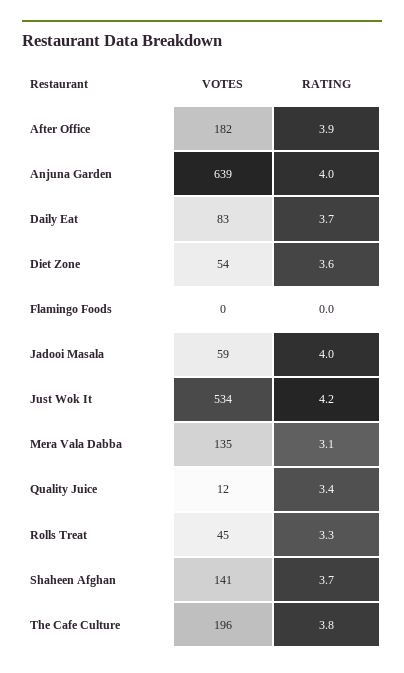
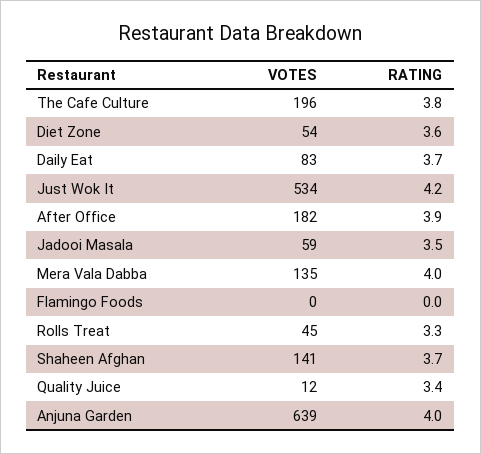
  {
    "VOTES": {
      "After Office": 182,
      "Anjuna Garden": 639,
      "Daily Eat": 83,
      "Diet Zone": 54,
      "Flamingo Foods": 0,
      "Jadooi Masala": 59,
      "Just Wok It": 534,
      "Mera Vala Dabba": 135,
      "Quality Juice": 12,
      "Rolls Treat": 45,
      "Shaheen Afghan": 141,
      "The Cafe Culture": 196
    },
    "RATING": {
      "After Office": 3.9,
      "Anjuna Garden": 4,
      "Daily Eat": 3.7,
      "Diet Zone": 3.6,
      "Flamingo Foods": 0,
-     "Jadooi Masala": 4,
+     "Jadooi Masala": 3.5,
      "Just Wok It": 4.2,
-     "Mera Vala Dabba": 3.1,
+     "Mera Vala Dabba": 4,
      "Quality Juice": 3.4,
      "Rolls Treat": 3.3,
      "Shaheen Afghan": 3.7,
      "The Cafe Culture": 3.8
    }
  }

